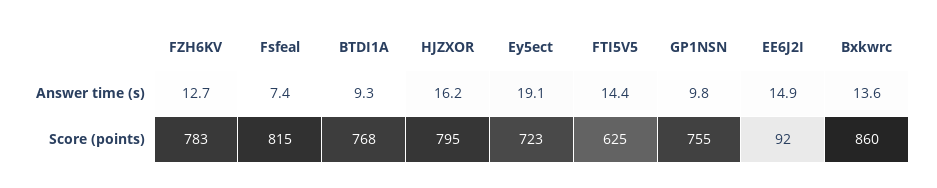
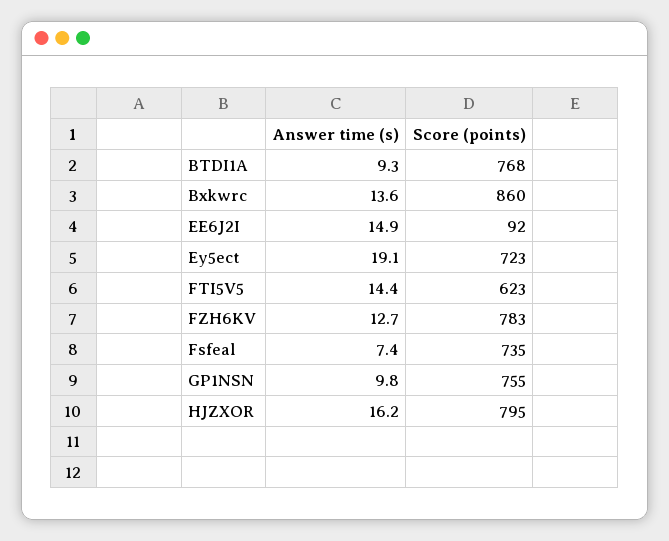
  {
    "FZH6KV": {
      "Answer time (s)": 12.7,
      "Score (points)": 783
    },
    "Fsfeal": {
      "Answer time (s)": 7.4,
-     "Score (points)": 815
+     "Score (points)": 735
    },
    "BTDI1A": {
      "Answer time (s)": 9.3,
      "Score (points)": 768
    },
    "HJZXOR": {
      "Answer time (s)": 16.2,
      "Score (points)": 795
    },
    "Ey5ect": {
      "Answer time (s)": 19.1,
      "Score (points)": 723
    },
    "FTI5V5": {
      "Answer time (s)": 14.4,
-     "Score (points)": 625
+     "Score (points)": 623
    },
    "GP1NSN": {
      "Answer time (s)": 9.8,
      "Score (points)": 755
    },
    "EE6J2I": {
      "Answer time (s)": 14.9,
      "Score (points)": 92
    },
    "Bxkwrc": {
      "Answer time (s)": 13.6,
      "Score (points)": 860
    }
  }

